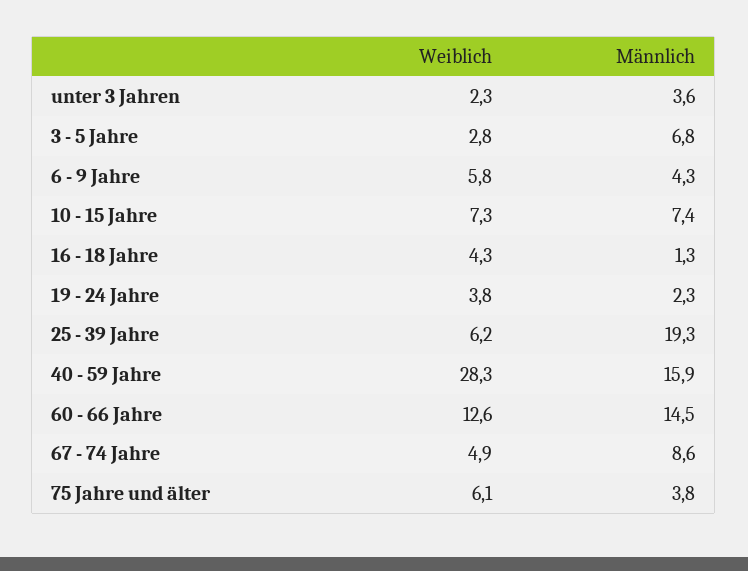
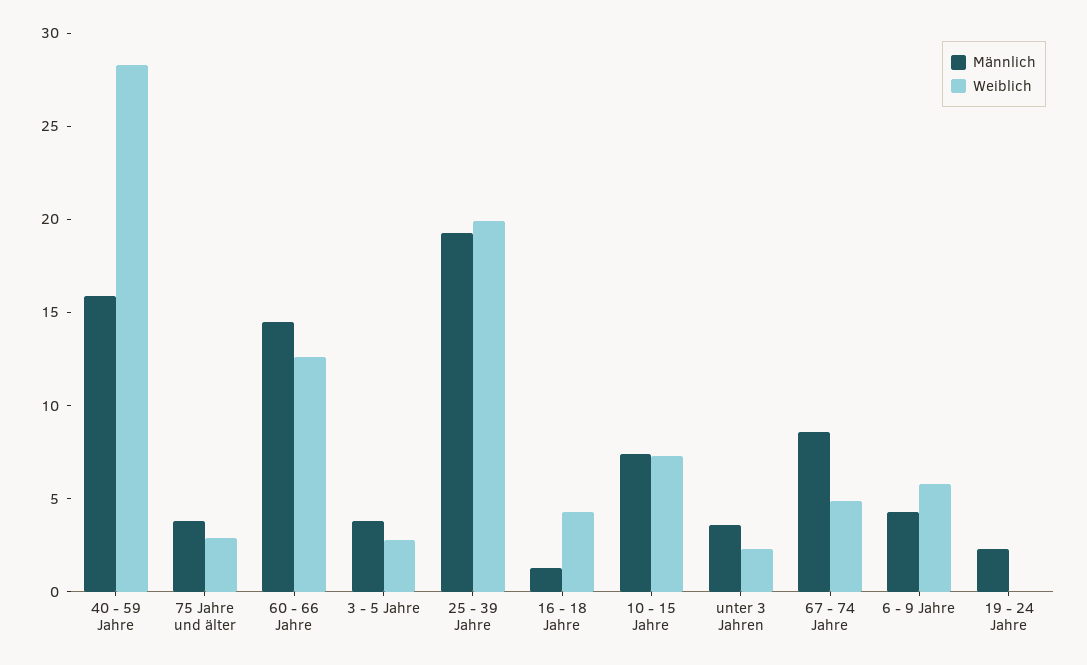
  {
    "Weiblich": {
      "unter 3 Jahren": 2.3,
      "3 - 5 Jahre": 2.8,
      "6 - 9 Jahre": 5.8,
      "10 - 15 Jahre": 7.3,
      "16 - 18 Jahre": 4.3,
-     "19 - 24 Jahre": 3.8,
+     "19 - 24 Jahre": 0,
-     "25 - 39 Jahre": 6.2,
+     "25 - 39 Jahre": 20,
      "40 - 59 Jahre": 28.3,
      "60 - 66 Jahre": 12.6,
      "67 - 74 Jahre": 4.9,
-     "75 Jahre und älter": 6.1
+     "75 Jahre und älter": 3
    },
    "Männlich": {
      "unter 3 Jahren": 3.6,
-     "3 - 5 Jahre": 6.8,
+     "3 - 5 Jahre": 4,
      "6 - 9 Jahre": 4.3,
      "10 - 15 Jahre": 7.4,
      "16 - 18 Jahre": 1.3,
      "19 - 24 Jahre": 2.3,
      "25 - 39 Jahre": 19.3,
      "40 - 59 Jahre": 15.9,
      "60 - 66 Jahre": 14.5,
      "67 - 74 Jahre": 8.6,
      "75 Jahre und älter": 3.8
    }
  }

